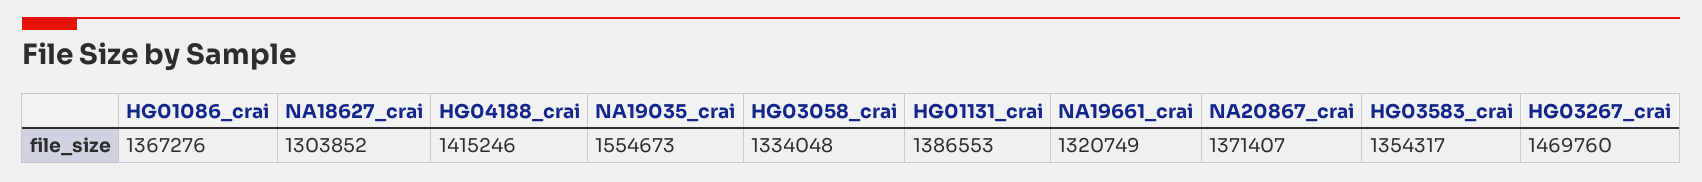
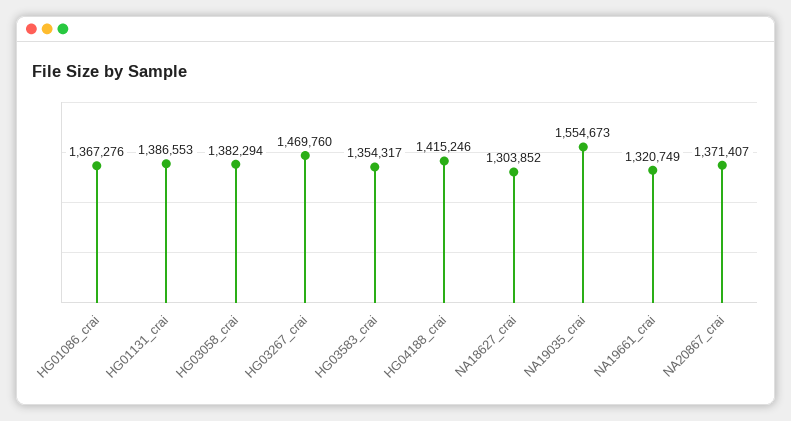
  {
    "HG01086_crai": 1367276,
    "NA18627_crai": 1303852,
    "HG04188_crai": 1415246,
    "NA19035_crai": 1554673,
-   "HG03058_crai": 1334048,
+   "HG03058_crai": 1382294,
    "HG01131_crai": 1386553,
    "NA19661_crai": 1320749,
    "NA20867_crai": 1371407,
    "HG03583_crai": 1354317,
    "HG03267_crai": 1469760
  }

